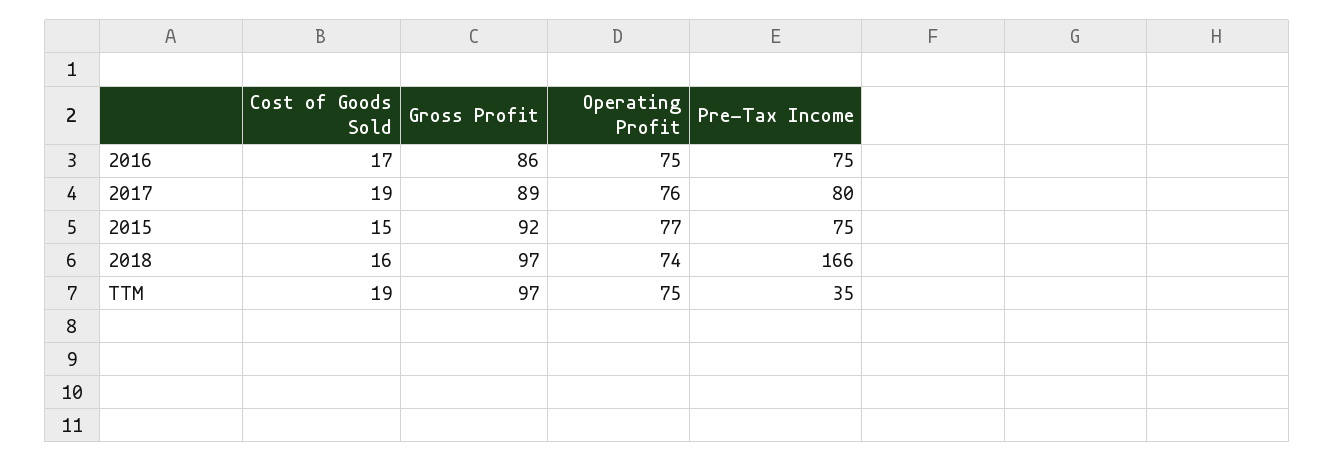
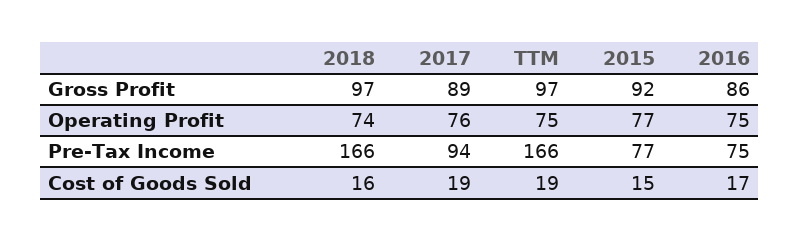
  {
    "Cost of Goods Sold": {
      "2016": 17,
      "2017": 19,
      "2015": 15,
      "2018": 16,
      "TTM": 19
    },
    "Gross Profit": {
      "2016": 86,
      "2017": 89,
      "2015": 92,
      "2018": 97,
      "TTM": 97
    },
    "Operating Profit": {
      "2016": 75,
      "2017": 76,
      "2015": 77,
      "2018": 74,
      "TTM": 75
    },
    "Pre-Tax Income": {
      "2016": 75,
-     "2017": 80,
+     "2017": 94,
-     "2015": 75,
+     "2015": 77,
      "2018": 166,
-     "TTM": 35
+     "TTM": 166
    }
  }

